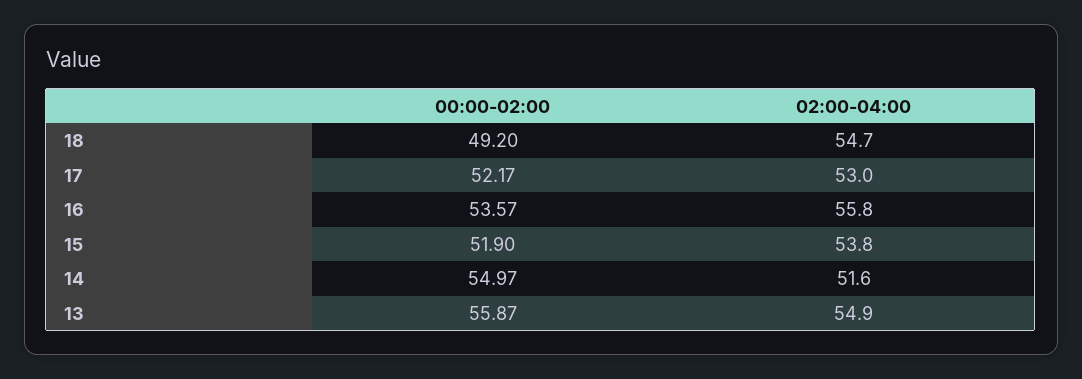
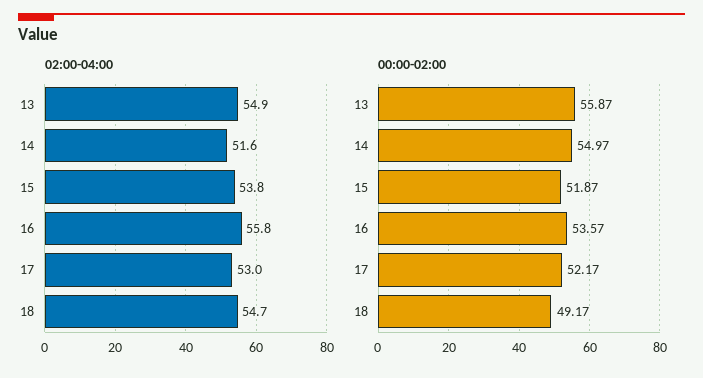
  {
    "00:00-02:00": {
-     "18": 49.2,
+     "18": 49.17,
      "17": 52.17,
      "16": 53.57,
-     "15": 51.9,
+     "15": 51.87,
      "14": 54.97,
      "13": 55.87
    },
    "02:00-04:00": {
      "18": 54.7,
      "17": 53,
      "16": 55.8,
      "15": 53.8,
      "14": 51.6,
      "13": 54.9
    }
  }

